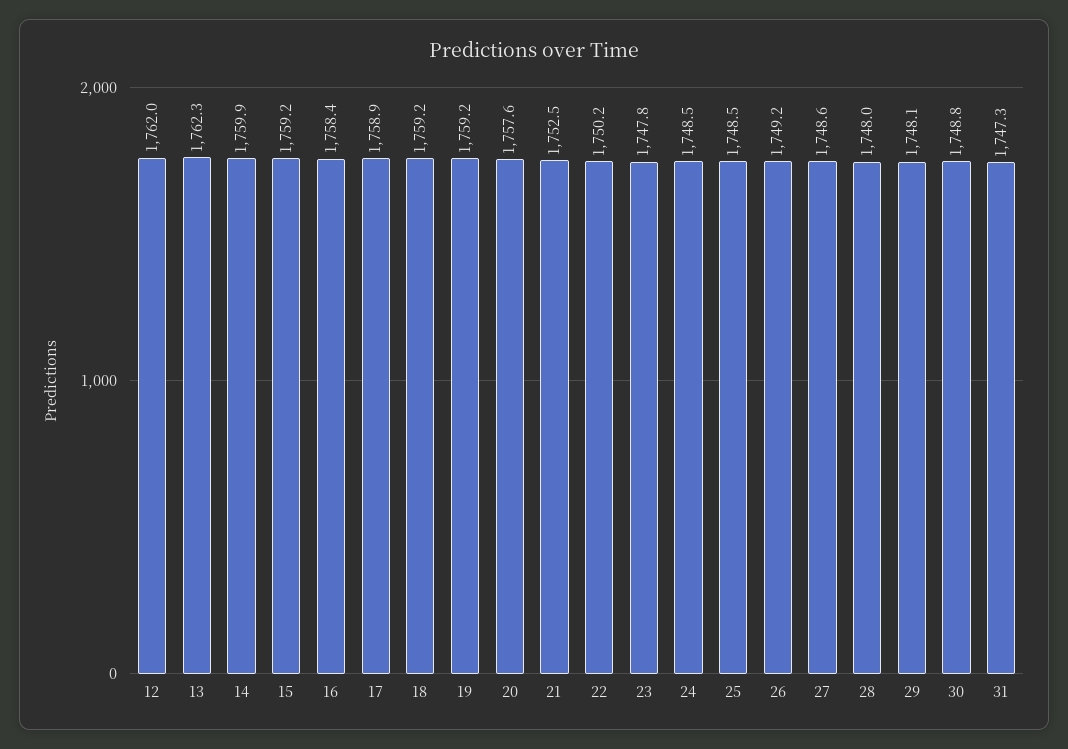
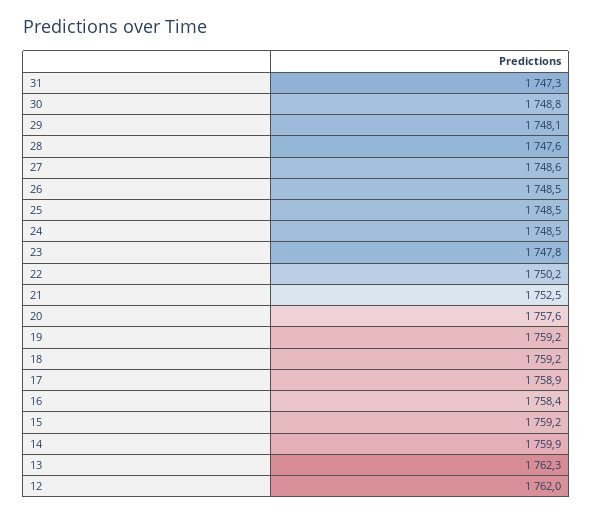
  {
    "12": 1762,
    "13": 1762.3,
    "14": 1759.9,
    "15": 1759.2,
    "16": 1758.4,
    "17": 1758.9,
    "18": 1759.2,
    "19": 1759.2,
    "20": 1757.6,
    "21": 1752.5,
    "22": 1750.2,
    "23": 1747.8,
    "24": 1748.5,
    "25": 1748.5,
-   "26": 1749.2,
+   "26": 1748.5,
    "27": 1748.6,
-   "28": 1748,
+   "28": 1747.6,
    "29": 1748.1,
    "30": 1748.8,
    "31": 1747.3
  }

